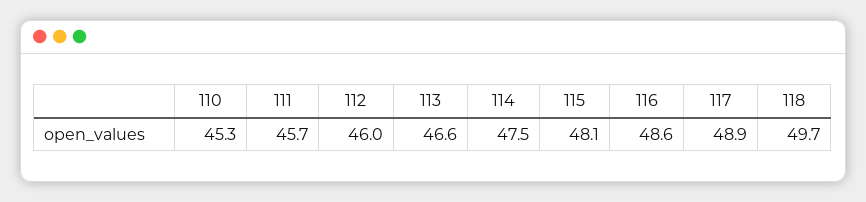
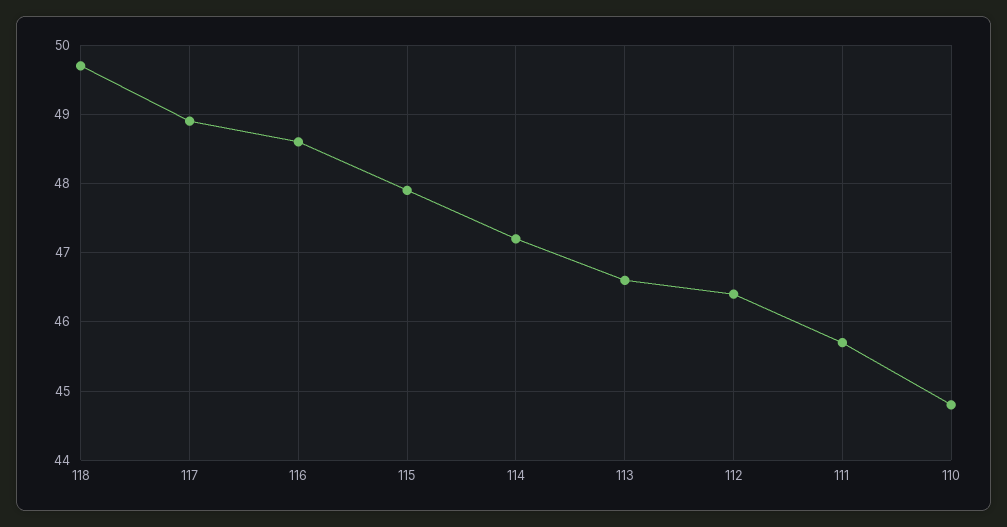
  {
-   "110": 45.3,
+   "110": 44.8,
    "111": 45.7,
-   "112": 46,
+   "112": 46.4,
    "113": 46.6,
-   "114": 47.5,
+   "114": 47.2,
-   "115": 48.1,
+   "115": 47.9,
    "116": 48.6,
    "117": 48.9,
    "118": 49.7
  }

